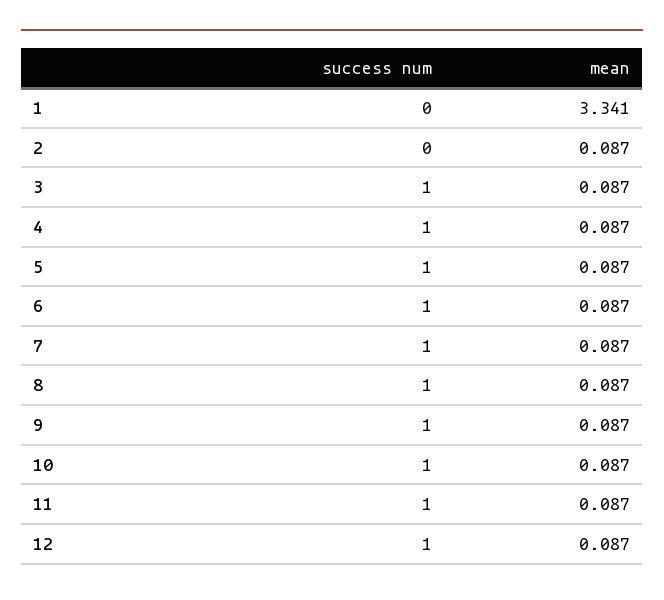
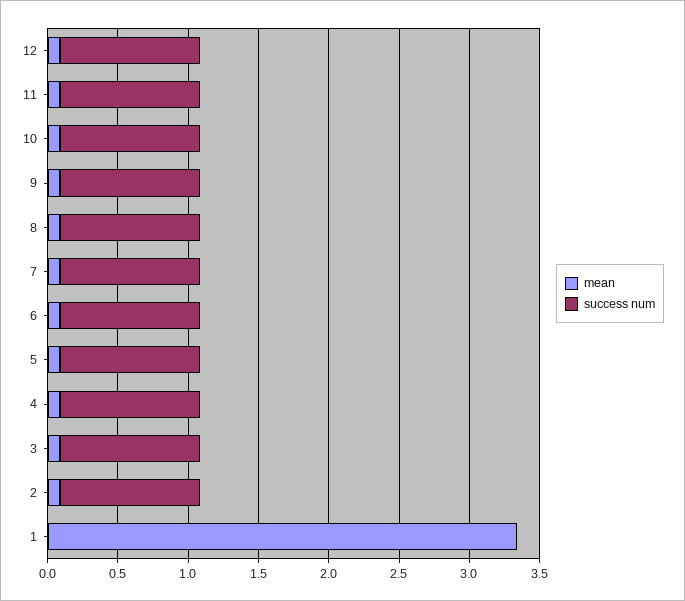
  {
    "success num": {
      "1": 0,
-     "2": 0,
+     "2": 1,
      "3": 1,
      "4": 1,
      "5": 1,
      "6": 1,
      "7": 1,
      "8": 1,
      "9": 1,
      "10": 1,
      "11": 1,
      "12": 1
    },
    "mean": {
      "1": 3.341,
      "2": 0.087,
      "3": 0.087,
      "4": 0.087,
      "5": 0.087,
      "6": 0.087,
      "7": 0.087,
      "8": 0.087,
      "9": 0.087,
      "10": 0.087,
      "11": 0.087,
      "12": 0.087
    }
  }

